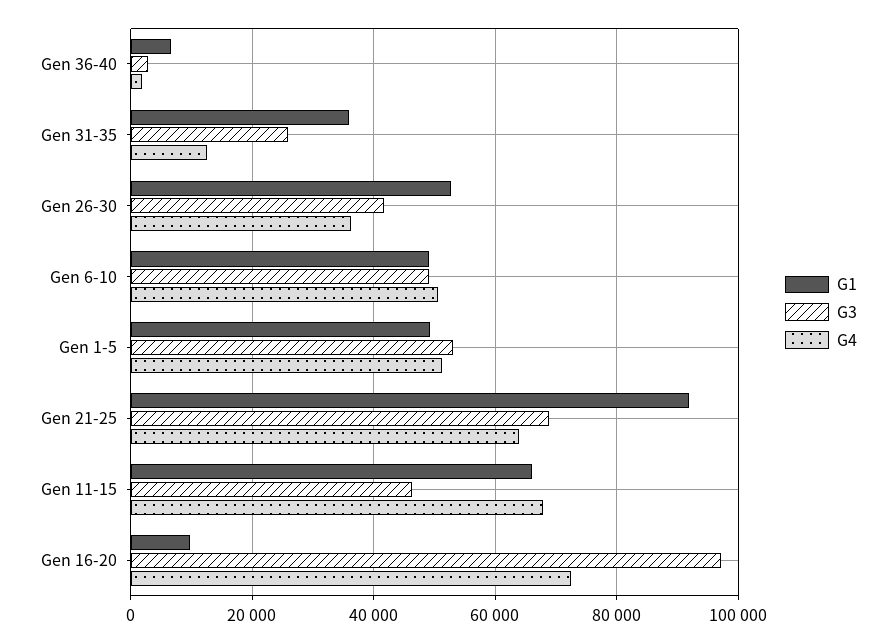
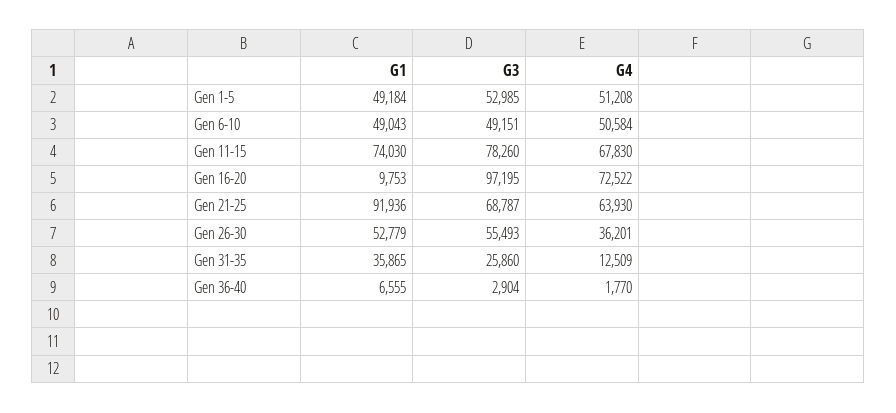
  {
    "G1": {
      "Gen 36-40": 6555,
      "Gen 31-35": 35865,
      "Gen 26-30": 52779,
      "Gen 6-10": 49043,
      "Gen 1-5": 49184,
      "Gen 21-25": 91936,
-     "Gen 11-15": 66000,
+     "Gen 11-15": 74030,
      "Gen 16-20": 9753
    },
    "G3": {
      "Gen 36-40": 2904,
      "Gen 31-35": 25860,
-     "Gen 26-30": 42000,
+     "Gen 26-30": 55493,
      "Gen 6-10": 49151,
      "Gen 1-5": 52985,
      "Gen 21-25": 68787,
-     "Gen 11-15": 46000,
+     "Gen 11-15": 78260,
      "Gen 16-20": 97195
    },
    "G4": {
      "Gen 36-40": 1770,
      "Gen 31-35": 12509,
      "Gen 26-30": 36201,
      "Gen 6-10": 50584,
      "Gen 1-5": 51208,
      "Gen 21-25": 63930,
      "Gen 11-15": 67830,
      "Gen 16-20": 72522
    }
  }

